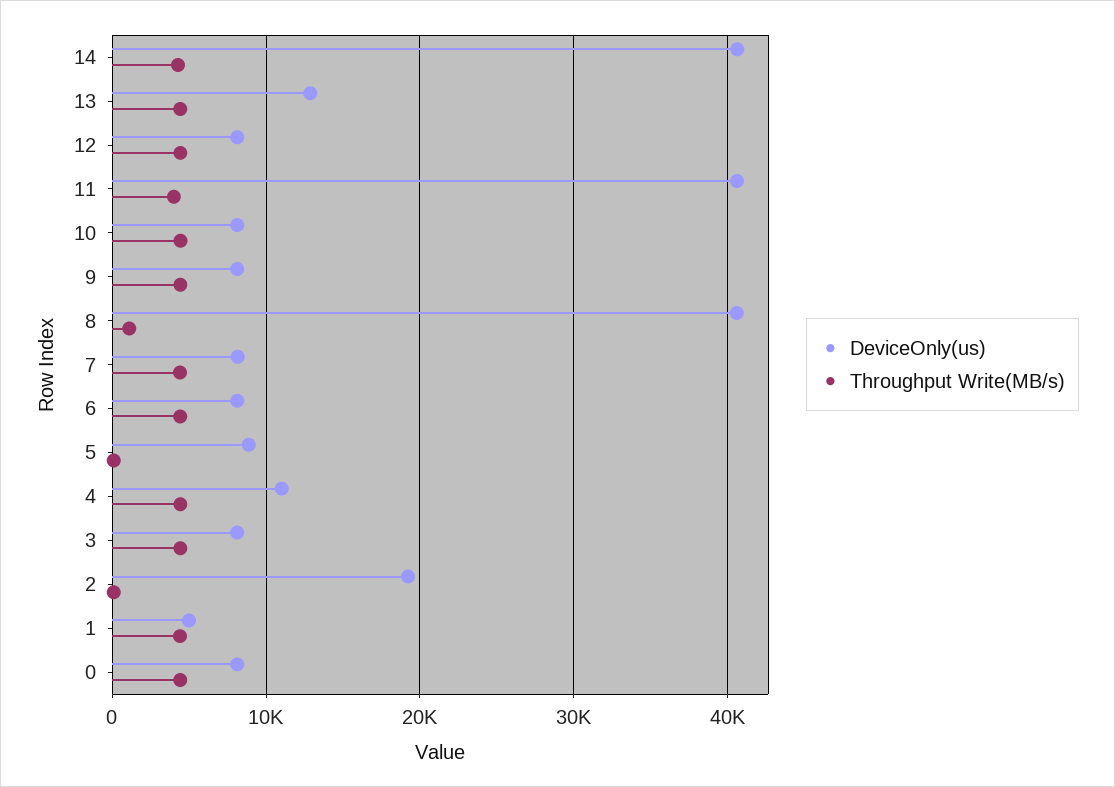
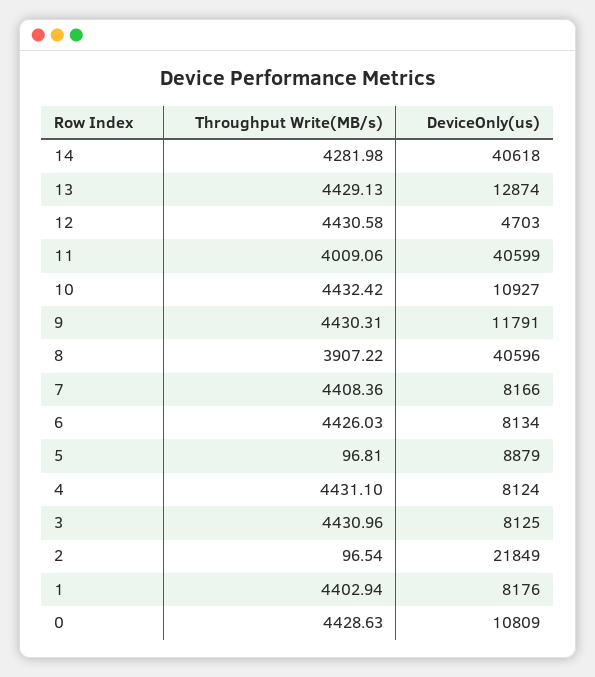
  {
    "DeviceOnly(us)": {
      "14": 40618,
      "13": 12874,
-     "12": 8000,
+     "12": 4703,
      "11": 40599,
-     "10": 8000,
+     "10": 10927,
-     "9": 8000,
+     "9": 11791,
      "8": 40596,
      "7": 8166,
      "6": 8134,
      "5": 8879,
-     "4": 11000,
+     "4": 8124,
      "3": 8125,
-     "2": 19000,
+     "2": 21849,
-     "1": 5000,
+     "1": 8176,
-     "0": 8000
+     "0": 10809
    },
    "Throughput Write(MB/s)": {
      "14": 4281.98,
      "13": 4429.13,
      "12": 4430.58,
      "11": 4009.06,
      "10": 4432.42,
      "9": 4430.31,
-     "8": 1000,
+     "8": 3907.22,
      "7": 4408.36,
      "6": 4426.03,
      "5": 96.81,
      "4": 4431.1,
      "3": 4430.96,
      "2": 96.54,
      "1": 4402.94,
      "0": 4428.63
    }
  }

